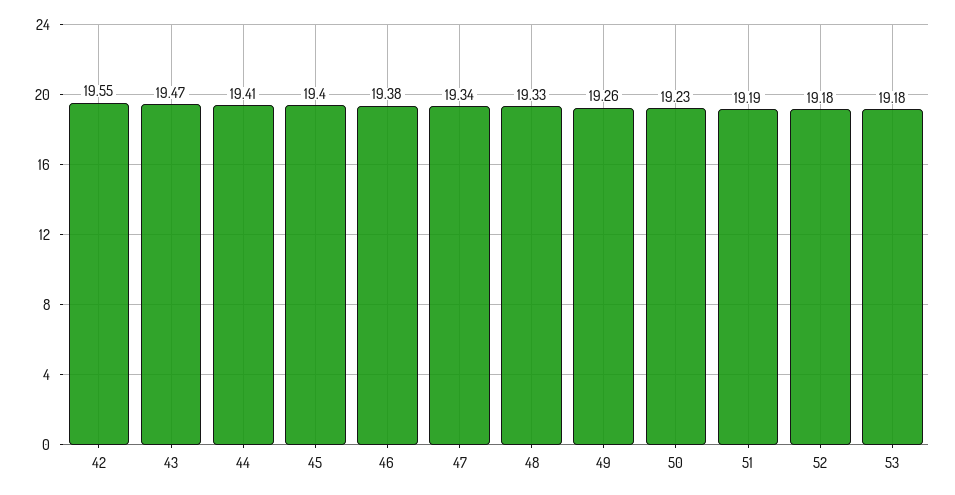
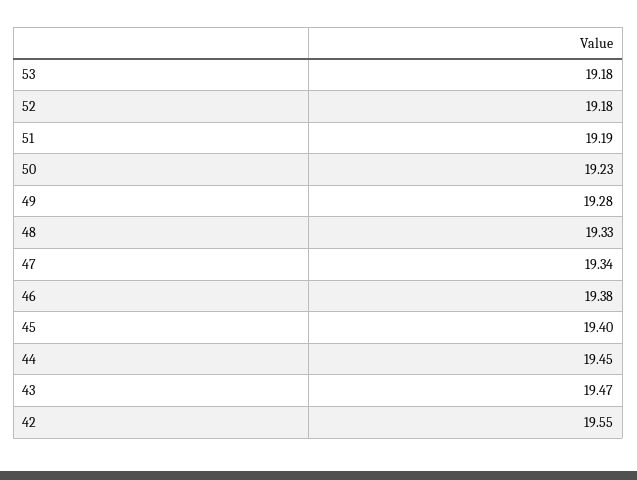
  {
    "42": 19.55,
    "43": 19.47,
-   "44": 19.41,
+   "44": 19.45,
    "45": 19.4,
    "46": 19.38,
    "47": 19.34,
    "48": 19.33,
-   "49": 19.26,
+   "49": 19.28,
    "50": 19.23,
    "51": 19.19,
    "52": 19.18,
    "53": 19.18
  }

